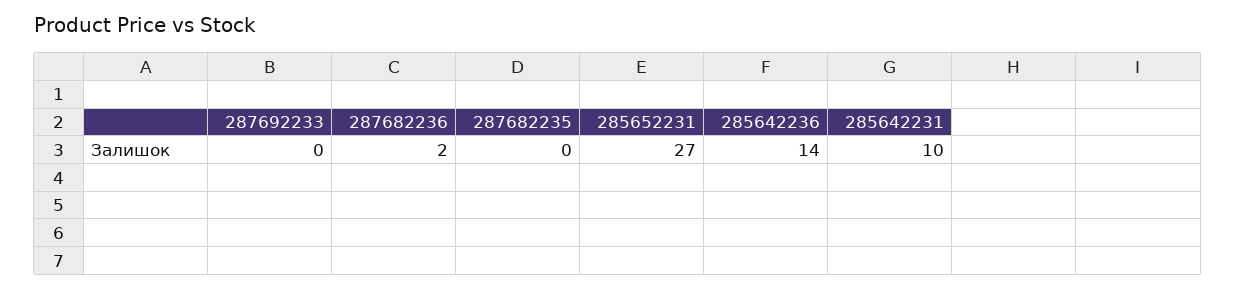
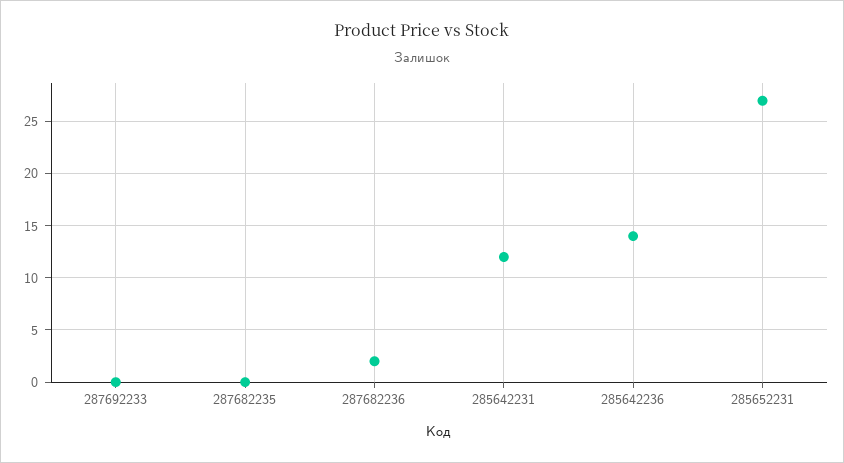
  {
    "287692233": 0,
    "287682236": 2,
    "287682235": 0,
    "285652231": 27,
    "285642236": 14,
-   "285642231": 10
+   "285642231": 12
  }

